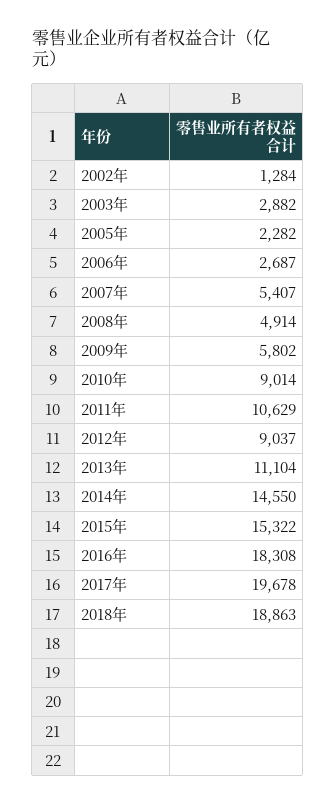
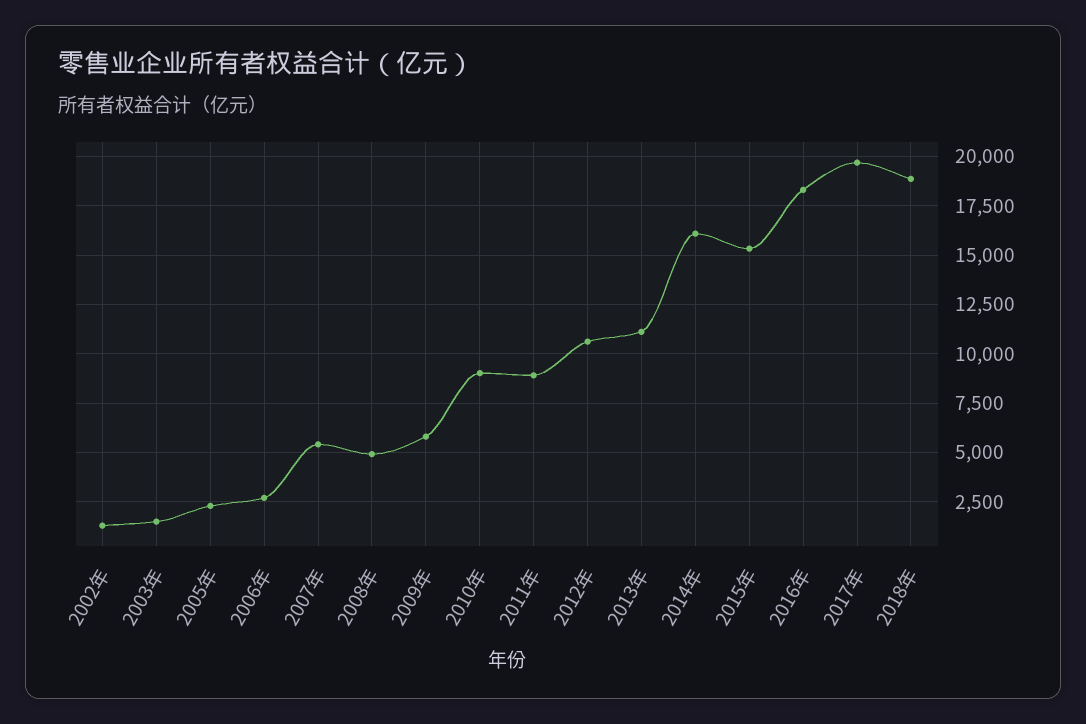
  {
    "2002年": 1284,
-   "2003年": 2882,
+   "2003年": 1500,
    "2005年": 2282,
    "2006年": 2687,
    "2007年": 5407,
    "2008年": 4914,
    "2009年": 5802,
    "2010年": 9014,
-   "2011年": 10629,
+   "2011年": 9000,
-   "2012年": 9037,
+   "2012年": 10500,
    "2013年": 11104,
-   "2014年": 14550,
+   "2014年": 16000,
    "2015年": 15322,
    "2016年": 18308,
    "2017年": 19678,
    "2018年": 18863
  }

